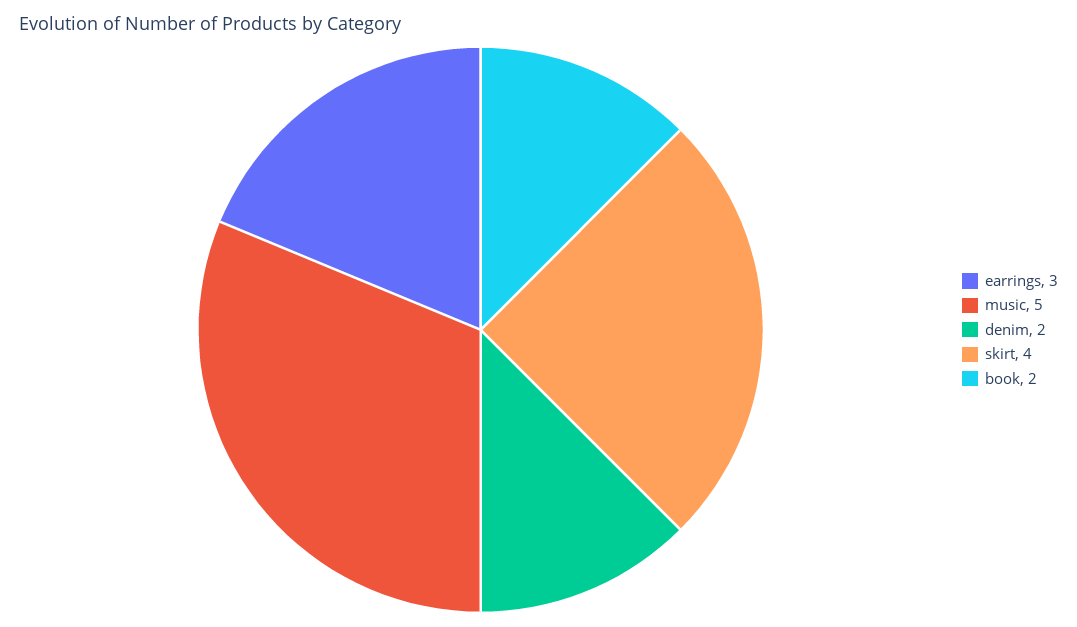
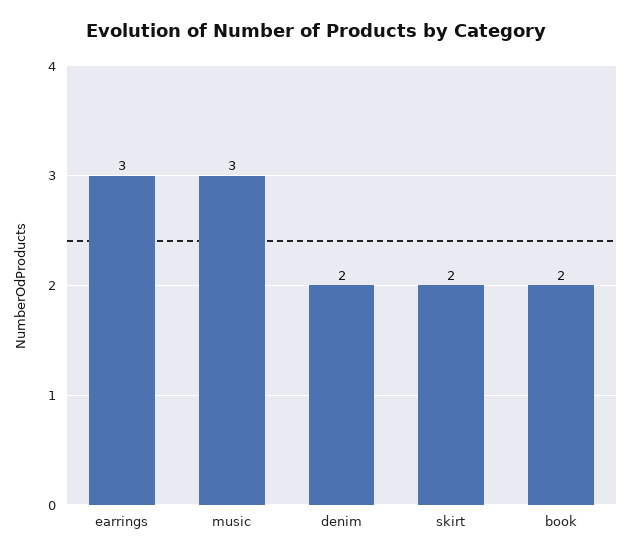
  {
    "earrings": 3,
-   "music": 5,
+   "music": 3,
    "denim": 2,
-   "skirt": 4,
+   "skirt": 2,
    "book": 2
  }

